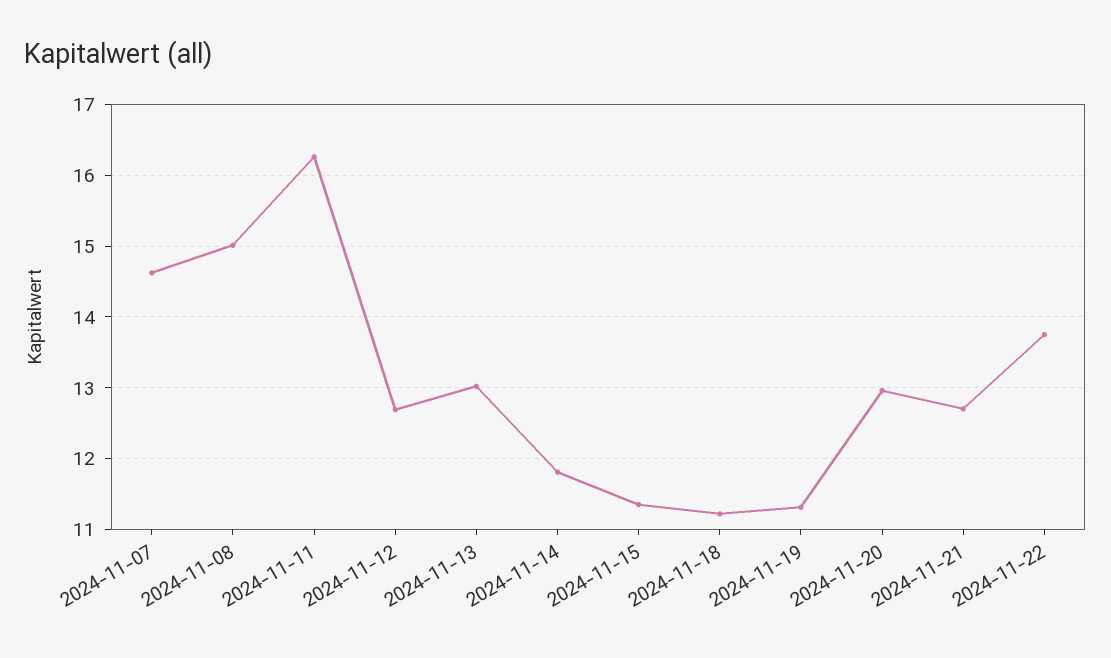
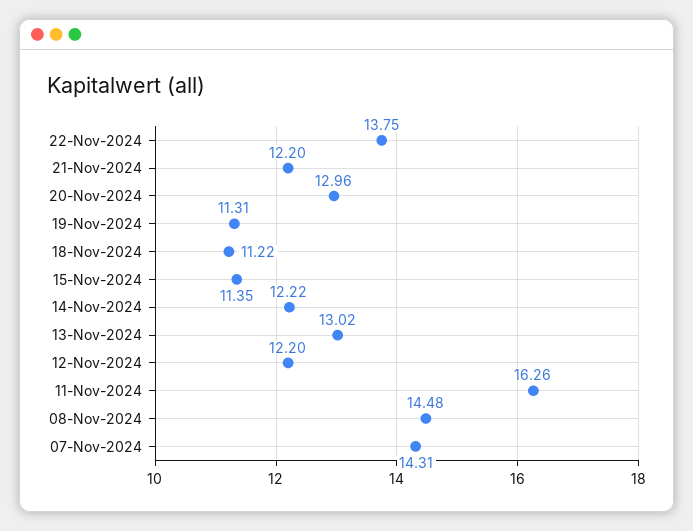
  {
-   "2024-11-07": 14.6,
+   "2024-11-07": 14.31,
-   "2024-11-08": 15,
+   "2024-11-08": 14.48,
    "2024-11-11": 16.26,
-   "2024-11-12": 12.7,
+   "2024-11-12": 12.2,
    "2024-11-13": 13.02,
-   "2024-11-14": 11.8,
+   "2024-11-14": 12.22,
    "2024-11-15": 11.35,
    "2024-11-18": 11.22,
    "2024-11-19": 11.31,
    "2024-11-20": 12.96,
-   "2024-11-21": 12.7,
+   "2024-11-21": 12.2,
    "2024-11-22": 13.75
  }

